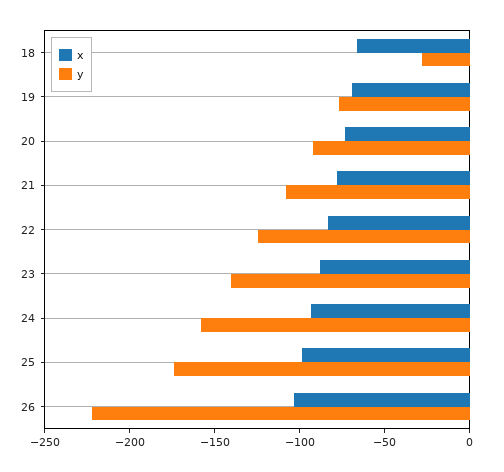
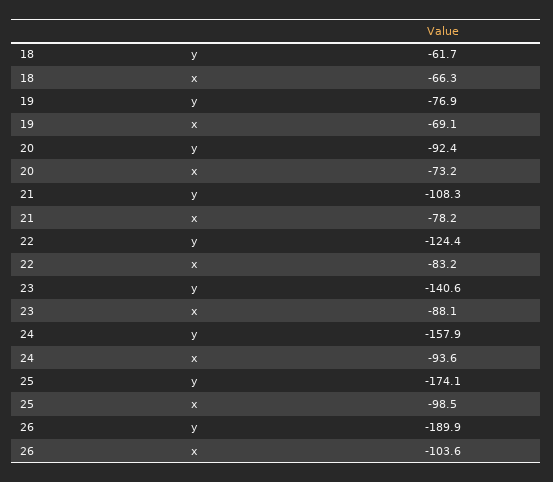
  {
    "x": {
      "18": -66.3,
      "19": -69.1,
      "20": -73.2,
      "21": -78.2,
      "22": -83.2,
      "23": -88.1,
      "24": -93.6,
      "25": -98.5,
      "26": -103.6
    },
    "y": {
-     "18": -30,
+     "18": -61.7,
      "19": -76.9,
      "20": -92.4,
      "21": -108.3,
      "22": -124.4,
      "23": -140.6,
      "24": -157.9,
      "25": -174.1,
-     "26": -220
+     "26": -189.9
    }
  }

